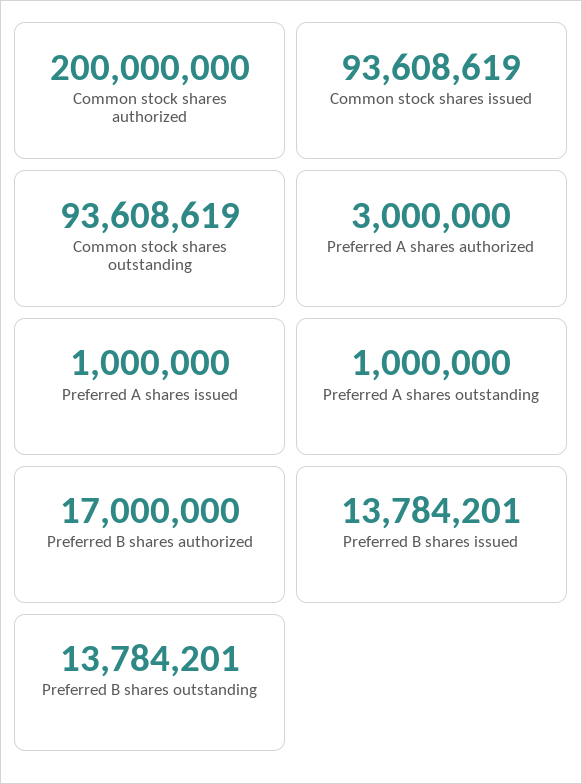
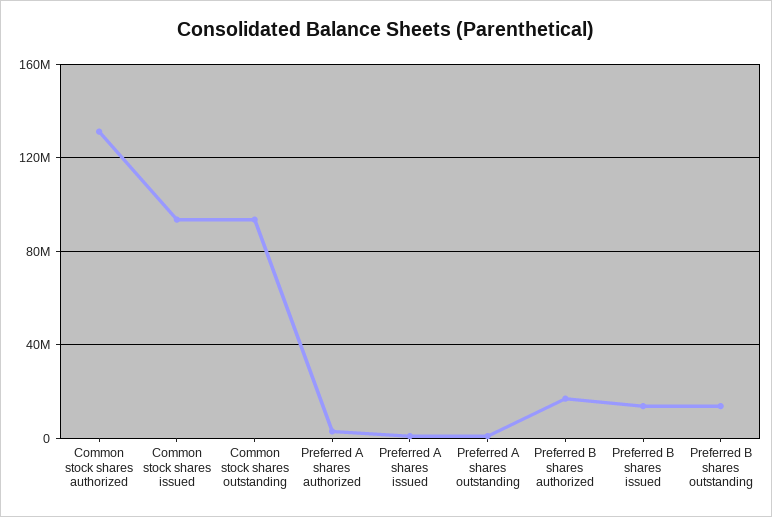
  {
-   "Common stock shares authorized": 200000000,
+   "Common stock shares authorized": 130000000,
    "Common stock shares issued": 93608619,
    "Common stock shares outstanding": 93608619,
    "Preferred A shares authorized": 3000000,
    "Preferred A shares issued": 1000000,
    "Preferred A shares outstanding": 1000000,
    "Preferred B shares authorized": 17000000,
    "Preferred B shares issued": 13784201,
    "Preferred B shares outstanding": 13784201
  }

